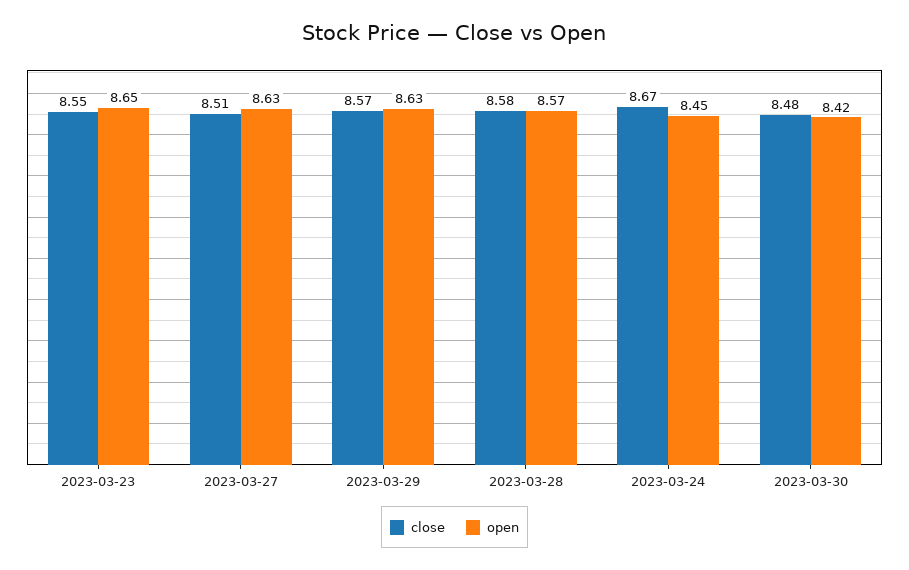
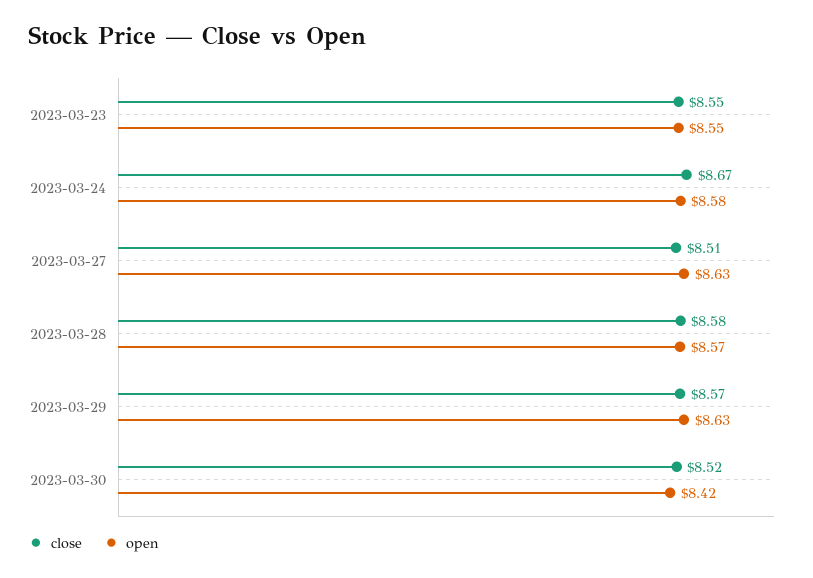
  {
    "close": {
      "2023-03-23": 8.55,
      "2023-03-27": 8.51,
      "2023-03-29": 8.57,
      "2023-03-28": 8.58,
      "2023-03-24": 8.67,
-     "2023-03-30": 8.48
+     "2023-03-30": 8.52
    },
    "open": {
-     "2023-03-23": 8.65,
+     "2023-03-23": 8.55,
      "2023-03-27": 8.63,
      "2023-03-29": 8.63,
      "2023-03-28": 8.57,
-     "2023-03-24": 8.45,
+     "2023-03-24": 8.58,
      "2023-03-30": 8.42
    }
  }

